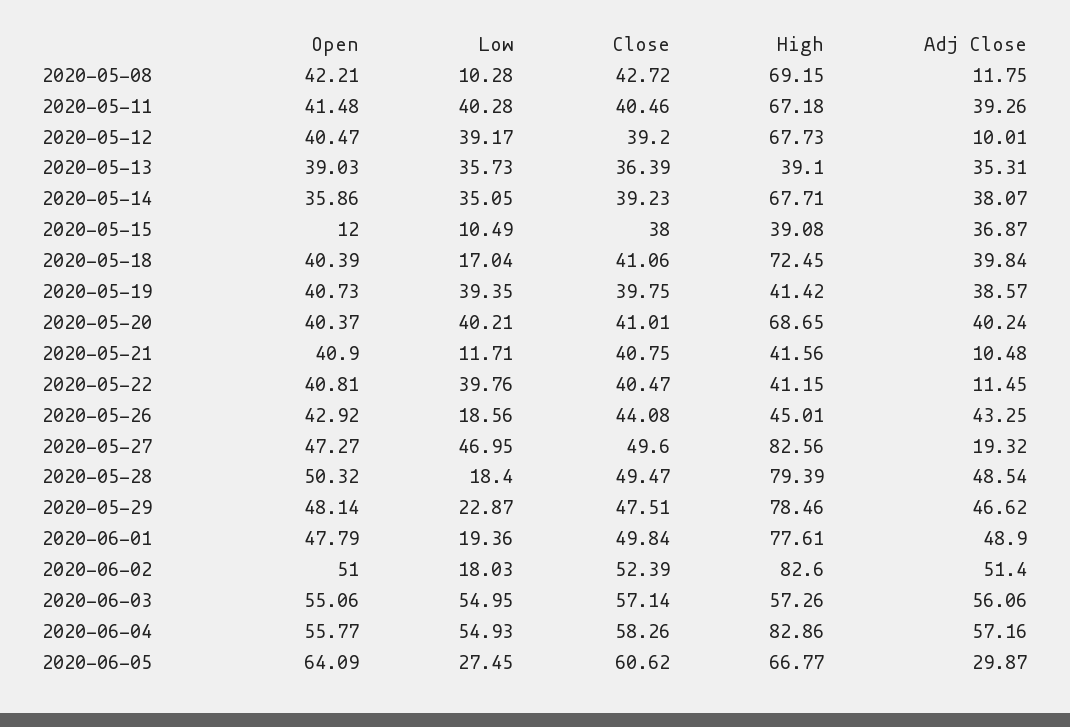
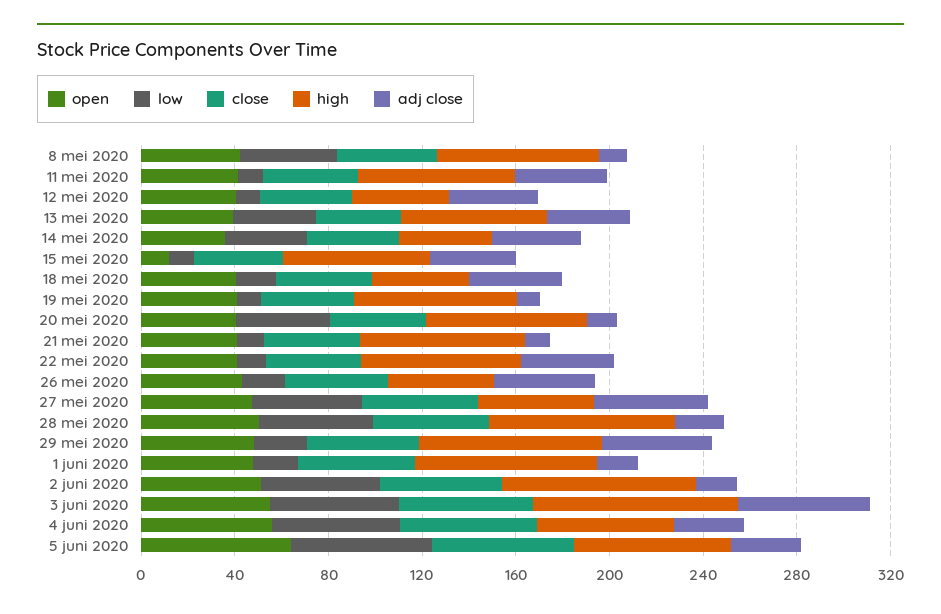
  {
    "Open": {
      "2020-05-08": 42.21,
      "2020-05-11": 41.48,
      "2020-05-12": 40.47,
      "2020-05-13": 39.03,
      "2020-05-14": 35.86,
      "2020-05-15": 12,
      "2020-05-18": 40.39,
      "2020-05-19": 40.73,
      "2020-05-20": 40.37,
      "2020-05-21": 40.9,
      "2020-05-22": 40.81,
      "2020-05-26": 42.92,
      "2020-05-27": 47.27,
      "2020-05-28": 50.32,
      "2020-05-29": 48.14,
      "2020-06-01": 47.79,
      "2020-06-02": 51,
      "2020-06-03": 55.06,
      "2020-06-04": 55.77,
      "2020-06-05": 64.09
    },
    "Low": {
-     "2020-05-08": 10.28,
+     "2020-05-08": 40,
-     "2020-05-11": 40.28,
+     "2020-05-11": 10,
-     "2020-05-12": 39.17,
+     "2020-05-12": 10,
      "2020-05-13": 35.73,
      "2020-05-14": 35.05,
      "2020-05-15": 10.49,
      "2020-05-18": 17.04,
-     "2020-05-19": 39.35,
+     "2020-05-19": 10,
      "2020-05-20": 40.21,
      "2020-05-21": 11.71,
-     "2020-05-22": 39.76,
+     "2020-05-22": 10,
      "2020-05-26": 18.56,
      "2020-05-27": 46.95,
-     "2020-05-28": 18.4,
+     "2020-05-28": 50,
      "2020-05-29": 22.87,
      "2020-06-01": 19.36,
-     "2020-06-02": 18.03,
+     "2020-06-02": 50,
      "2020-06-03": 54.95,
      "2020-06-04": 54.93,
-     "2020-06-05": 27.45
+     "2020-06-05": 60
    },
    "Close": {
      "2020-05-08": 42.72,
      "2020-05-11": 40.46,
      "2020-05-12": 39.2,
      "2020-05-13": 36.39,
      "2020-05-14": 39.23,
      "2020-05-15": 38,
      "2020-05-18": 41.06,
      "2020-05-19": 39.75,
      "2020-05-20": 41.01,
      "2020-05-21": 40.75,
      "2020-05-22": 40.47,
      "2020-05-26": 44.08,
      "2020-05-27": 49.6,
      "2020-05-28": 49.47,
      "2020-05-29": 47.51,
      "2020-06-01": 49.84,
      "2020-06-02": 52.39,
      "2020-06-03": 57.14,
      "2020-06-04": 58.26,
      "2020-06-05": 60.62
    },
    "High": {
      "2020-05-08": 69.15,
      "2020-05-11": 67.18,
-     "2020-05-12": 67.73,
+     "2020-05-12": 40,
-     "2020-05-13": 39.1,
+     "2020-05-13": 60,
-     "2020-05-14": 67.71,
+     "2020-05-14": 40,
-     "2020-05-15": 39.08,
+     "2020-05-15": 60,
-     "2020-05-18": 72.45,
+     "2020-05-18": 40,
-     "2020-05-19": 41.42,
+     "2020-05-19": 70,
      "2020-05-20": 68.65,
-     "2020-05-21": 41.56,
+     "2020-05-21": 70,
-     "2020-05-22": 41.15,
+     "2020-05-22": 70,
      "2020-05-26": 45.01,
-     "2020-05-27": 82.56,
+     "2020-05-27": 50,
      "2020-05-28": 79.39,
      "2020-05-29": 78.46,
      "2020-06-01": 77.61,
      "2020-06-02": 82.6,
-     "2020-06-03": 57.26,
+     "2020-06-03": 90,
-     "2020-06-04": 82.86,
+     "2020-06-04": 60,
      "2020-06-05": 66.77
    },
    "Adj Close": {
      "2020-05-08": 11.75,
      "2020-05-11": 39.26,
-     "2020-05-12": 10.01,
+     "2020-05-12": 40,
      "2020-05-13": 35.31,
      "2020-05-14": 38.07,
      "2020-05-15": 36.87,
      "2020-05-18": 39.84,
-     "2020-05-19": 38.57,
+     "2020-05-19": 10,
-     "2020-05-20": 40.24,
+     "2020-05-20": 10,
      "2020-05-21": 10.48,
-     "2020-05-22": 11.45,
+     "2020-05-22": 40,
      "2020-05-26": 43.25,
-     "2020-05-27": 19.32,
+     "2020-05-27": 50,
-     "2020-05-28": 48.54,
+     "2020-05-28": 20,
      "2020-05-29": 46.62,
-     "2020-06-01": 48.9,
+     "2020-06-01": 20,
-     "2020-06-02": 51.4,
+     "2020-06-02": 20,
      "2020-06-03": 56.06,
-     "2020-06-04": 57.16,
+     "2020-06-04": 30,
      "2020-06-05": 29.87
    }
  }

